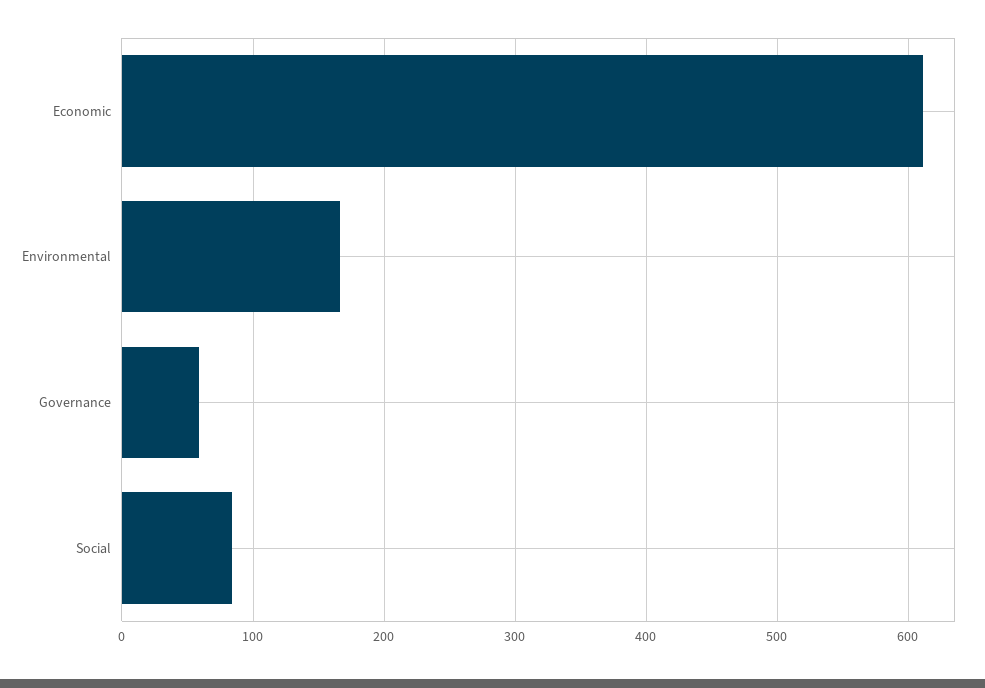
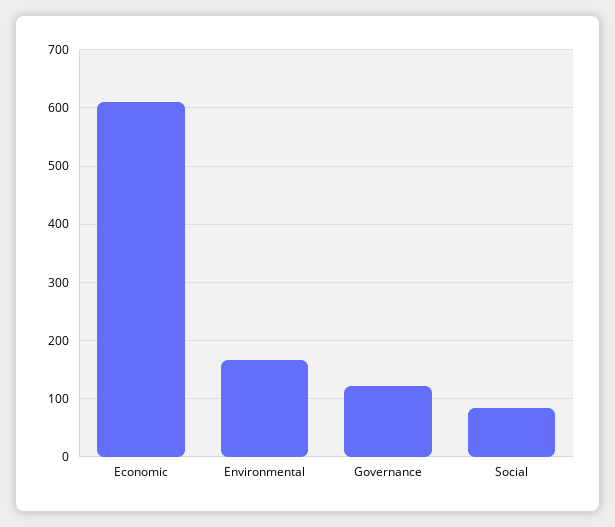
  {
    "Economic": 610,
    "Environmental": 170,
-   "Governance": 60,
+   "Governance": 120,
    "Social": 80
  }

